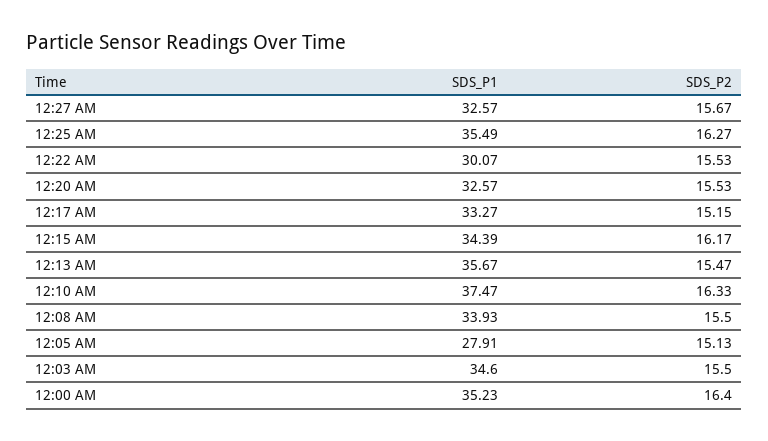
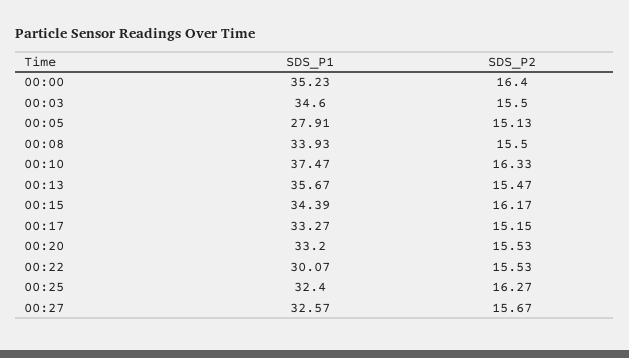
  {
    "SDS_P1": {
      "12:27 AM": 32.57,
-     "12:25 AM": 35.49,
+     "12:25 AM": 32.4,
      "12:22 AM": 30.07,
-     "12:20 AM": 32.57,
+     "12:20 AM": 33.2,
      "12:17 AM": 33.27,
      "12:15 AM": 34.39,
      "12:13 AM": 35.67,
      "12:10 AM": 37.47,
      "12:08 AM": 33.93,
      "12:05 AM": 27.91,
      "12:03 AM": 34.6,
      "12:00 AM": 35.23
    },
    "SDS_P2": {
      "12:27 AM": 15.67,
      "12:25 AM": 16.27,
      "12:22 AM": 15.53,
      "12:20 AM": 15.53,
      "12:17 AM": 15.15,
      "12:15 AM": 16.17,
      "12:13 AM": 15.47,
      "12:10 AM": 16.33,
      "12:08 AM": 15.5,
      "12:05 AM": 15.13,
      "12:03 AM": 15.5,
      "12:00 AM": 16.4
    }
  }

